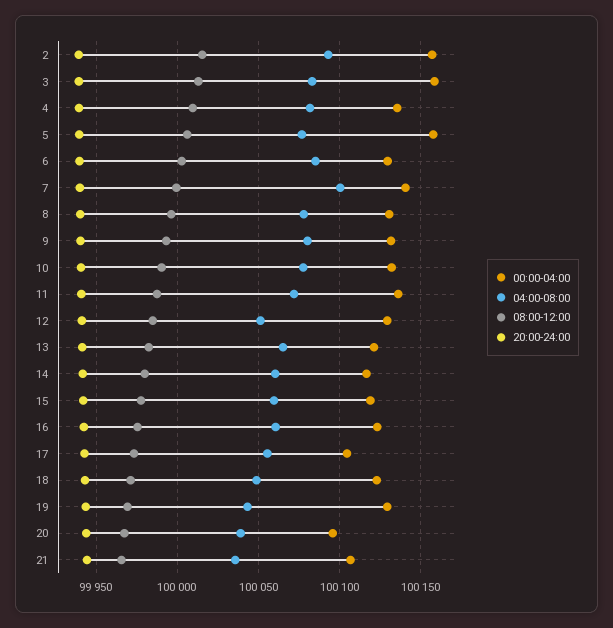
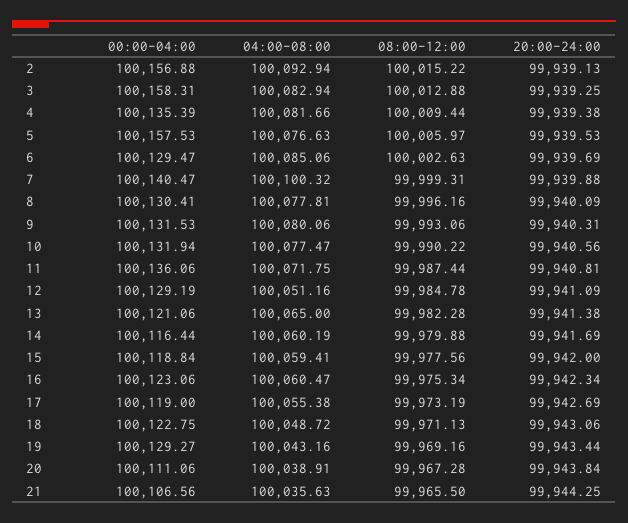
  {
    "00:00-04:00": {
      "2": 100156.88,
      "3": 100158.31,
      "4": 100135.39,
      "5": 100157.53,
      "6": 100129.47,
      "7": 100140.47,
      "8": 100130.41,
      "9": 100131.53,
      "10": 100131.94,
      "11": 100136.06,
      "12": 100129.19,
      "13": 100121.06,
      "14": 100116.44,
      "15": 100118.84,
      "16": 100123.06,
-     "17": 100105,
+     "17": 100119,
      "18": 100122.75,
      "19": 100129.27,
-     "20": 100095,
+     "20": 100111.06,
      "21": 100106.56
    },
    "04:00-08:00": {
      "2": 100092.94,
      "3": 100082.94,
      "4": 100081.66,
      "5": 100076.63,
      "6": 100085.06,
      "7": 100100.32,
      "8": 100077.81,
      "9": 100080.06,
      "10": 100077.47,
      "11": 100071.75,
      "12": 100051.16,
      "13": 100065,
      "14": 100060.19,
      "15": 100059.41,
      "16": 100060.47,
      "17": 100055.38,
      "18": 100048.72,
      "19": 100043.16,
      "20": 100038.91,
      "21": 100035.63
    },
    "08:00-12:00": {
      "2": 100015.22,
      "3": 100012.88,
      "4": 100009.44,
      "5": 100005.97,
      "6": 100002.63,
      "7": 99999.31,
      "8": 99996.16,
      "9": 99993.06,
      "10": 99990.22,
      "11": 99987.44,
      "12": 99984.78,
      "13": 99982.28,
      "14": 99979.88,
      "15": 99977.56,
      "16": 99975.34,
      "17": 99973.19,
      "18": 99971.13,
      "19": 99969.16,
      "20": 99967.28,
      "21": 99965.5
    },
    "20:00-24:00": {
      "2": 99939.13,
      "3": 99939.25,
      "4": 99939.38,
      "5": 99939.53,
      "6": 99939.69,
      "7": 99939.88,
      "8": 99940.09,
      "9": 99940.31,
      "10": 99940.56,
      "11": 99940.81,
      "12": 99941.09,
      "13": 99941.38,
      "14": 99941.69,
      "15": 99942,
      "16": 99942.34,
      "17": 99942.69,
      "18": 99943.06,
      "19": 99943.44,
      "20": 99943.84,
      "21": 99944.25
    }
  }

